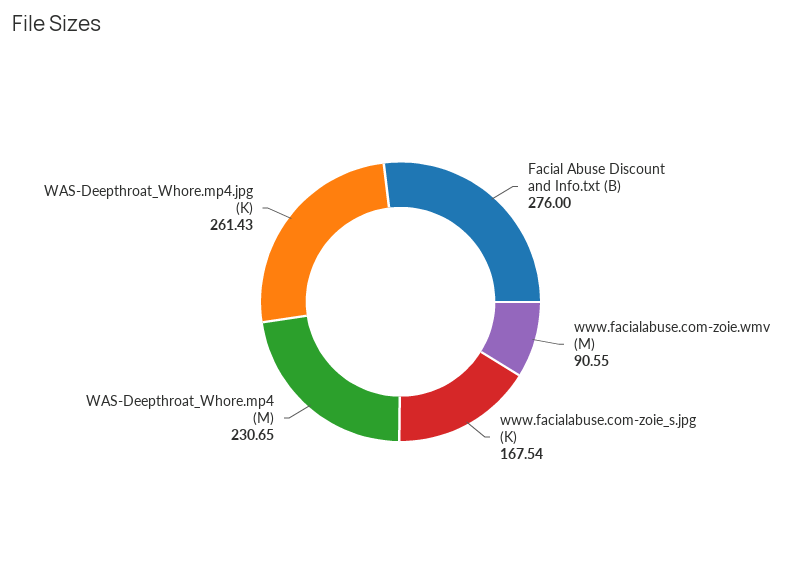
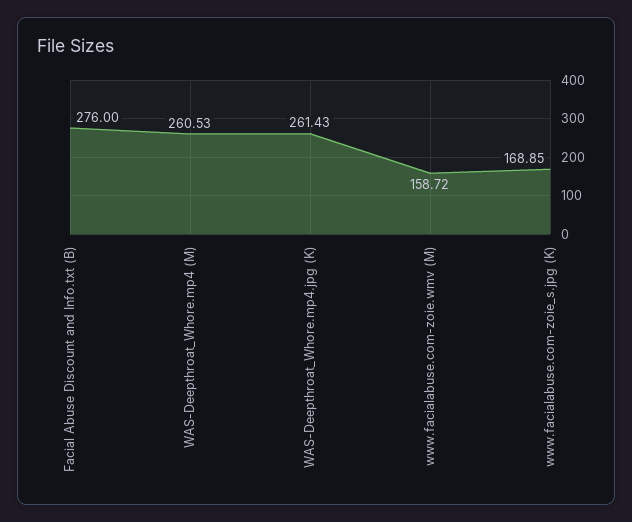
  {
    "Facial Abuse Discount and Info.txt (B)": 276,
-   "www.facialabuse.com-zoie.wmv (M)": 90.55,
+   "www.facialabuse.com-zoie.wmv (M)": 158.72,
-   "www.facialabuse.com-zoie_s.jpg (K)": 167.54,
+   "www.facialabuse.com-zoie_s.jpg (K)": 168.85,
-   "WAS-Deepthroat_Whore.mp4 (M)": 230.65,
+   "WAS-Deepthroat_Whore.mp4 (M)": 260.53,
    "WAS-Deepthroat_Whore.mp4.jpg (K)": 261.43
  }

